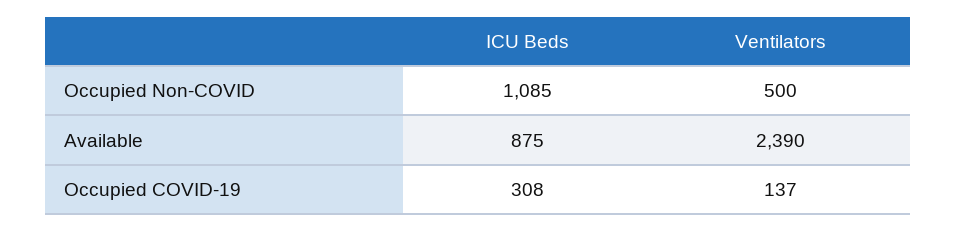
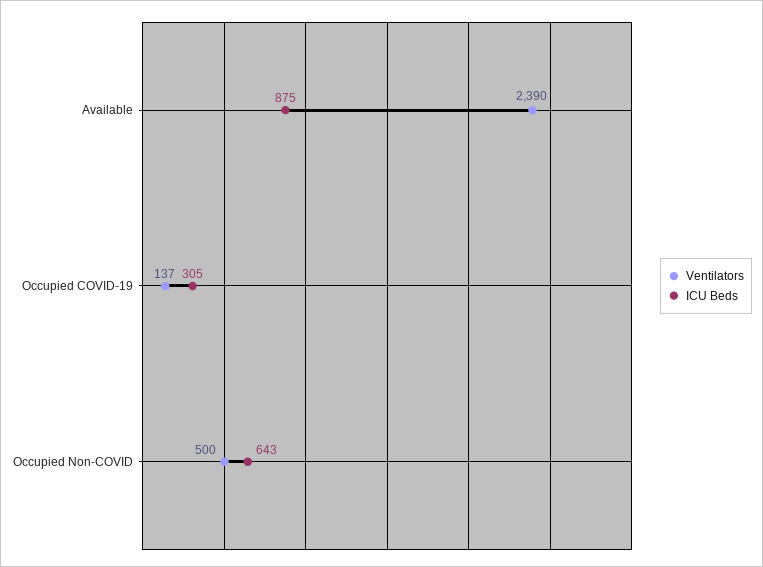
  {
    "ICU Beds": {
-     "Occupied Non-COVID": 1085,
+     "Occupied Non-COVID": 643,
      "Available": 875,
-     "Occupied COVID-19": 308
+     "Occupied COVID-19": 305
    },
    "Ventilators": {
      "Occupied Non-COVID": 500,
      "Available": 2390,
      "Occupied COVID-19": 137
    }
  }

